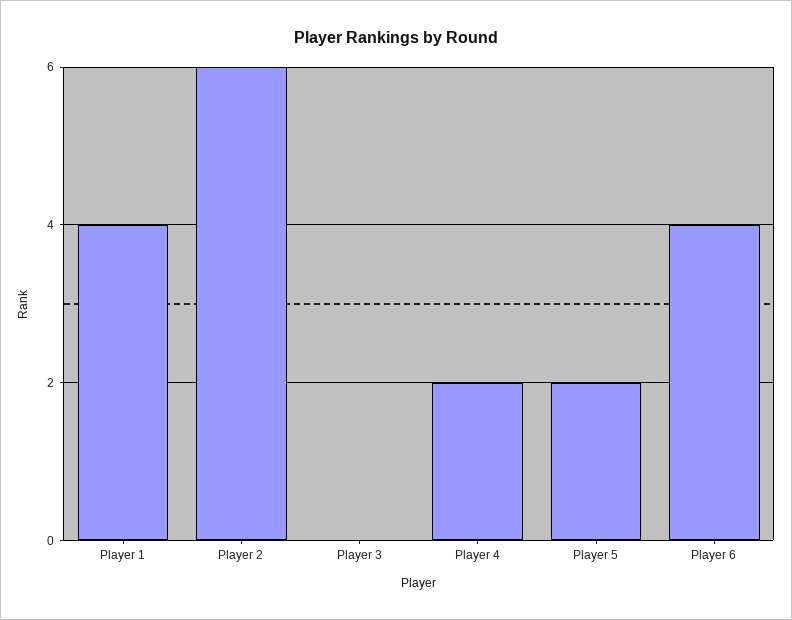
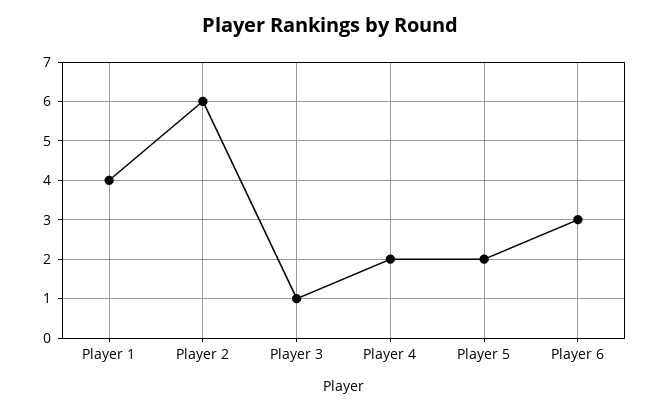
  {
    "Player 1": 4,
    "Player 2": 6,
-   "Player 3": 0,
+   "Player 3": 1,
    "Player 4": 2,
    "Player 5": 2,
-   "Player 6": 4
+   "Player 6": 3
  }

